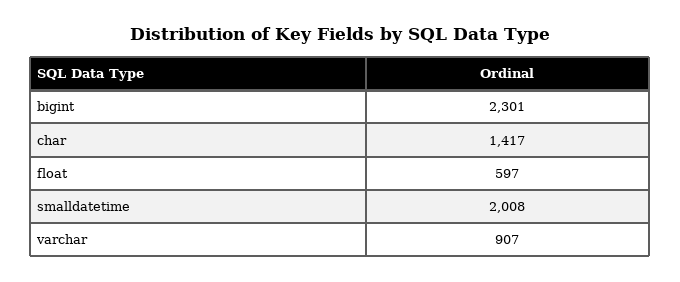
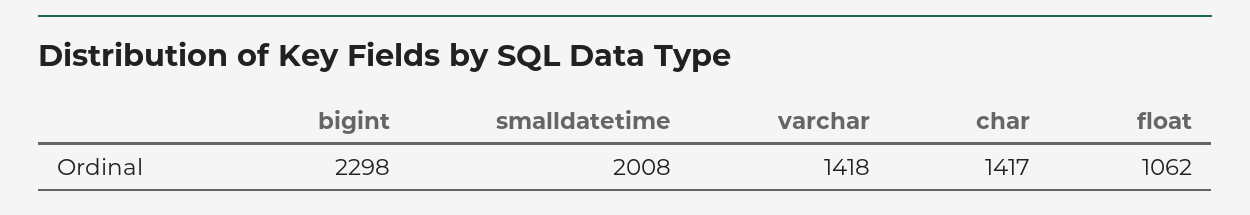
  {
-   "bigint": 2301,
+   "bigint": 2298,
    "char": 1417,
-   "float": 597,
+   "float": 1062,
    "smalldatetime": 2008,
-   "varchar": 907
+   "varchar": 1418
  }

